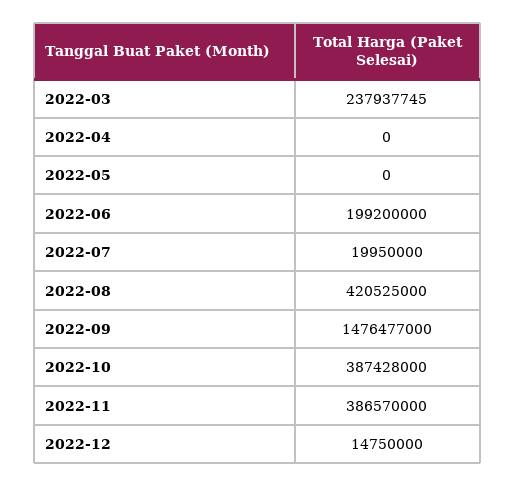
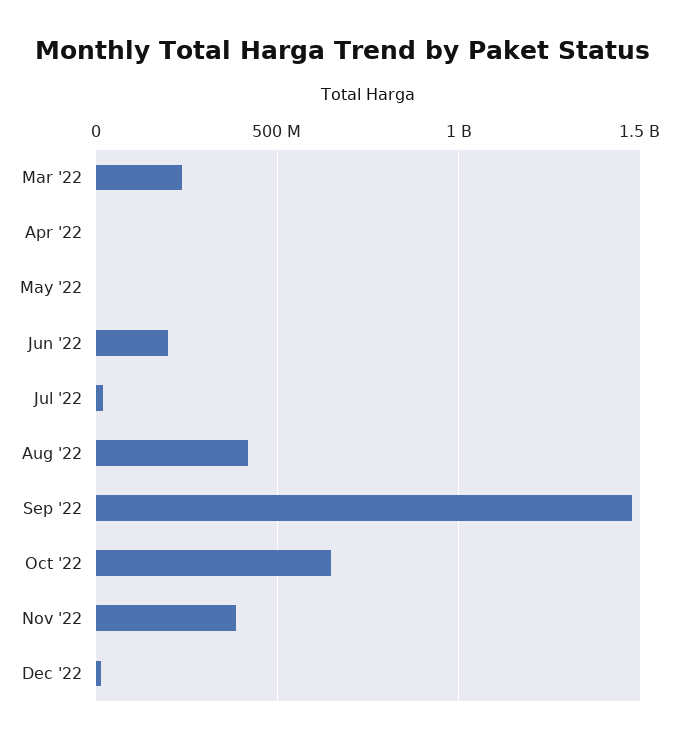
  {
    "2022-03": 237937745,
    "2022-04": 0,
    "2022-05": 0,
    "2022-06": 199200000,
    "2022-07": 19950000,
    "2022-08": 420525000,
    "2022-09": 1476477000,
-   "2022-10": 387428000,
+   "2022-10": 650000000,
    "2022-11": 386570000,
    "2022-12": 14750000
  }

